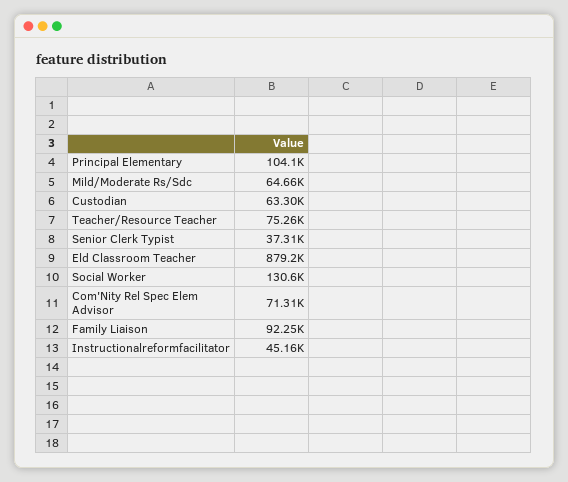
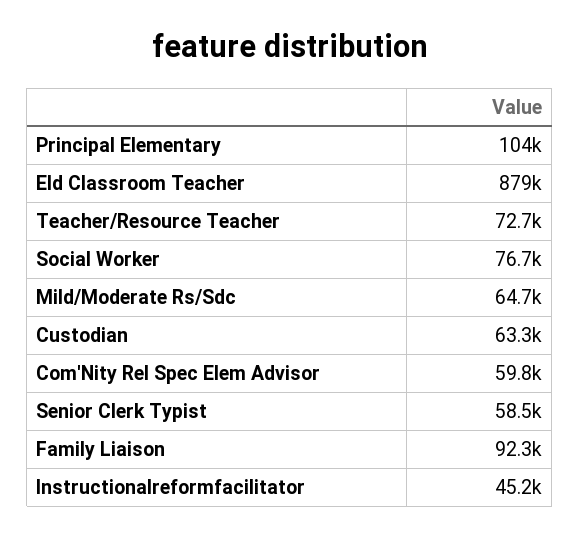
  {
    "Principal Elementary": 104100,
    "Mild/Moderate Rs/Sdc": 64660,
    "Custodian": 63300,
-   "Teacher/Resource Teacher": 75260,
+   "Teacher/Resource Teacher": 72700,
-   "Senior Clerk Typist": 37310,
+   "Senior Clerk Typist": 58500,
    "Eld Classroom Teacher": 879200,
-   "Social Worker": 130600,
+   "Social Worker": 76700,
-   "Com'Nity Rel Spec Elem Advisor": 71310,
+   "Com'Nity Rel Spec Elem Advisor": 59800,
    "Family Liaison": 92250,
    "Instructionalreformfacilitator": 45160
  }

